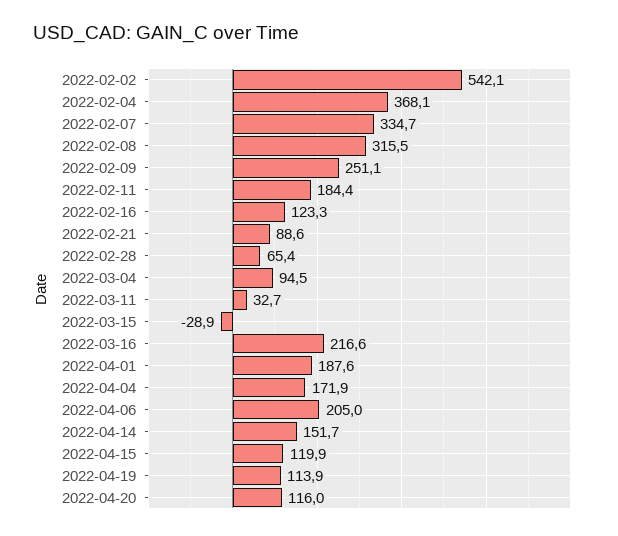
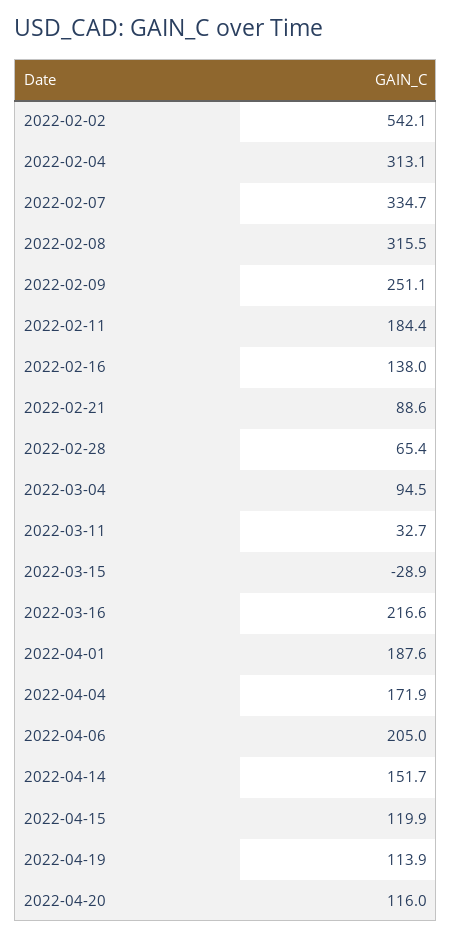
  {
    "2022-02-02": 542.1,
-   "2022-02-04": 368.1,
+   "2022-02-04": 313.1,
    "2022-02-07": 334.7,
    "2022-02-08": 315.5,
    "2022-02-09": 251.1,
    "2022-02-11": 184.4,
-   "2022-02-16": 123.3,
+   "2022-02-16": 138,
    "2022-02-21": 88.6,
    "2022-02-28": 65.4,
    "2022-03-04": 94.5,
    "2022-03-11": 32.7,
    "2022-03-15": -28.9,
    "2022-03-16": 216.6,
    "2022-04-01": 187.6,
    "2022-04-04": 171.9,
    "2022-04-06": 205,
    "2022-04-14": 151.7,
    "2022-04-15": 119.9,
    "2022-04-19": 113.9,
    "2022-04-20": 116
  }

